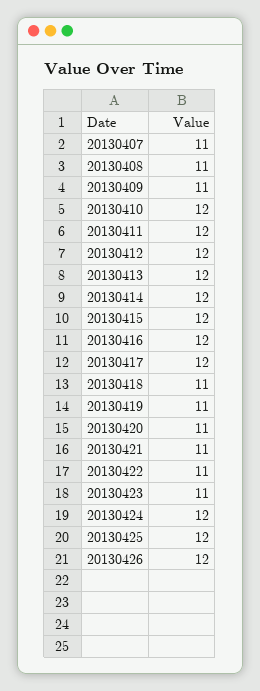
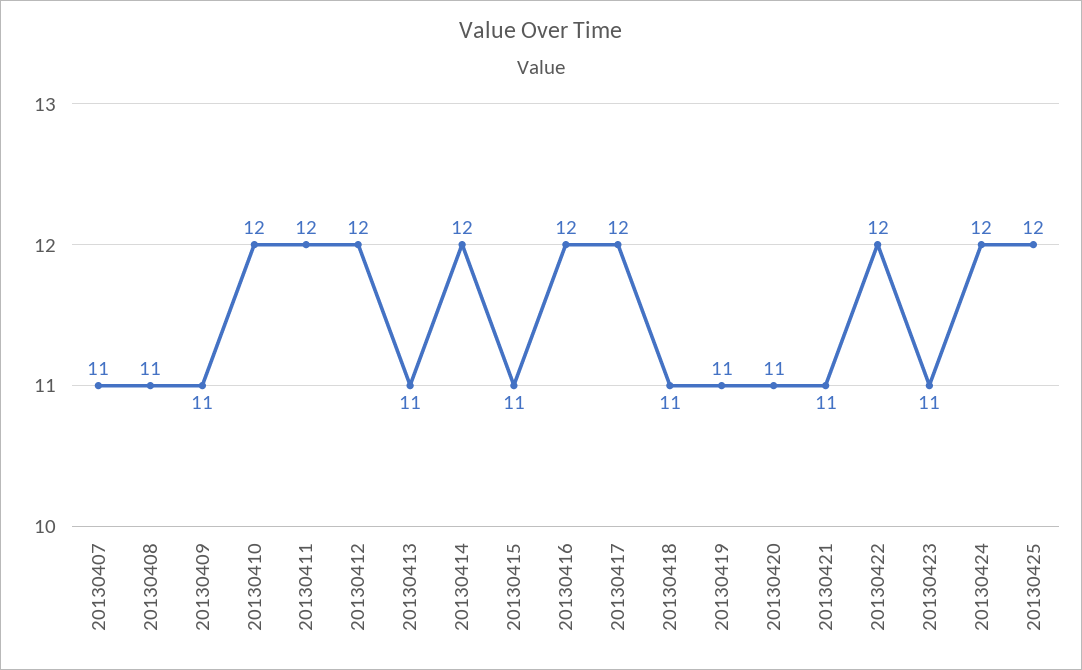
  {
    "20130407": 11,
    "20130408": 11,
    "20130409": 11,
    "20130410": 12,
    "20130411": 12,
    "20130412": 12,
-   "20130413": 12,
+   "20130413": 11,
    "20130414": 12,
-   "20130415": 12,
+   "20130415": 11,
    "20130416": 12,
    "20130417": 12,
    "20130418": 11,
    "20130419": 11,
    "20130420": 11,
    "20130421": 11,
-   "20130422": 11,
+   "20130422": 12,
    "20130423": 11,
    "20130424": 12,
-   "20130425": 12,
+   "20130425": 12
-   "20130426": 12
  }

